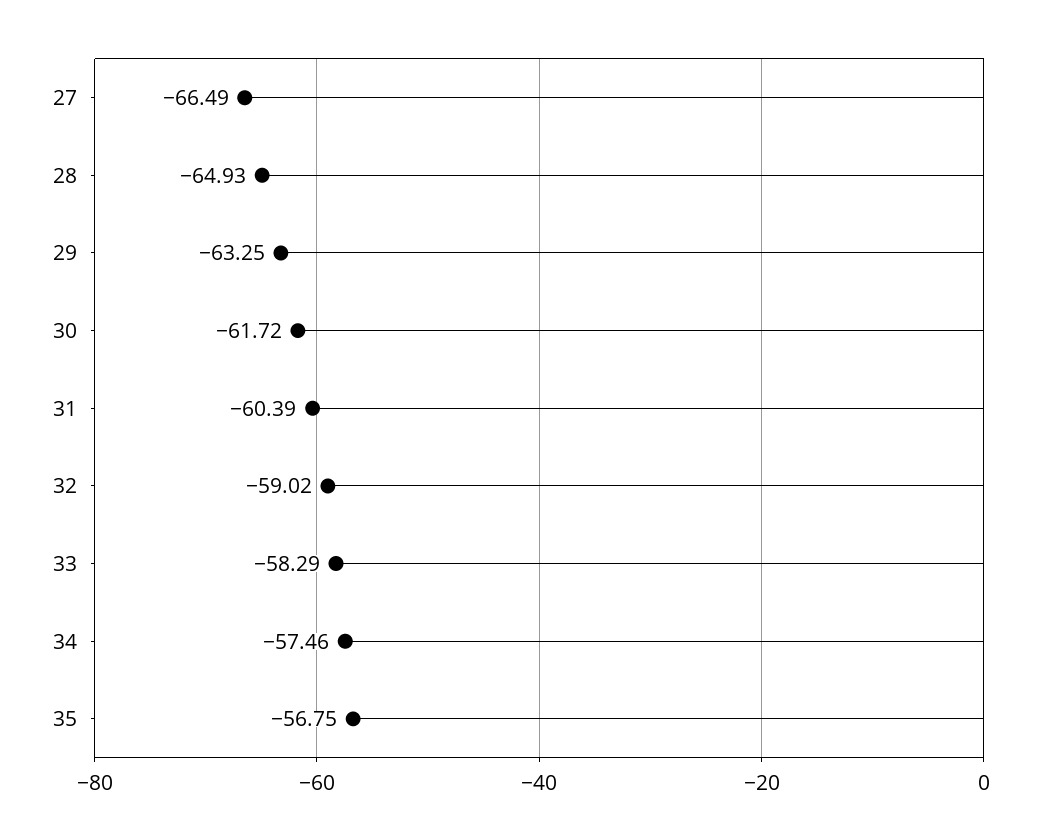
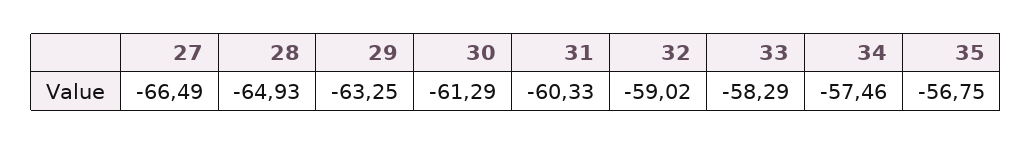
  {
    "27": -66.49,
    "28": -64.93,
    "29": -63.25,
-   "30": -61.72,
+   "30": -61.29,
-   "31": -60.39,
+   "31": -60.33,
    "32": -59.02,
    "33": -58.29,
    "34": -57.46,
    "35": -56.75
  }

